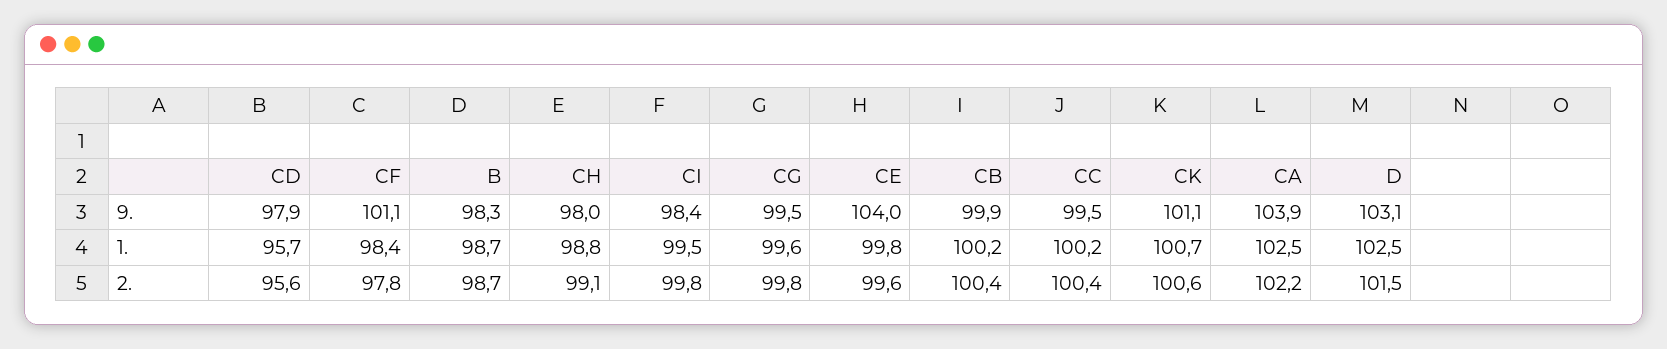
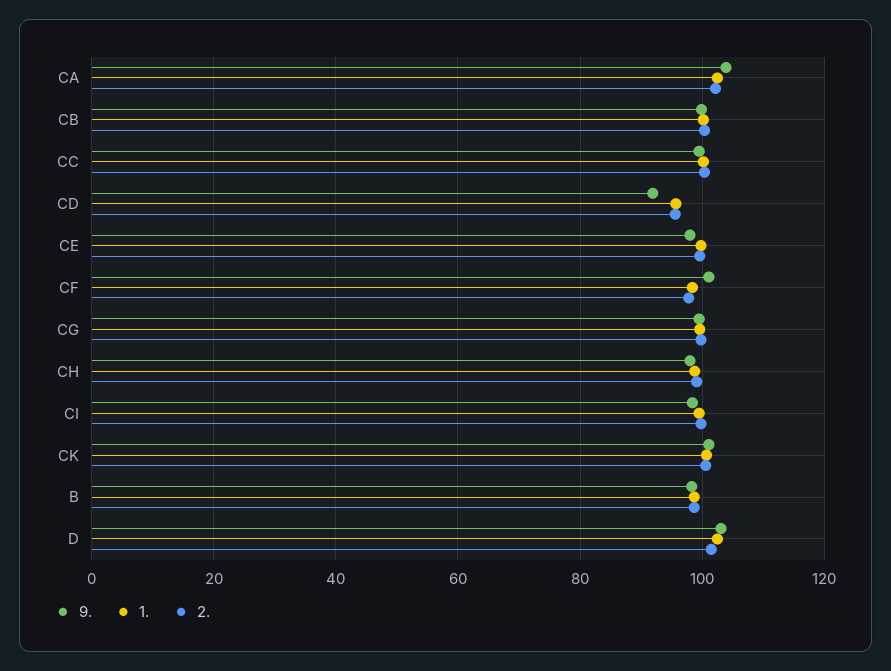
  {
    "9.": {
-     "CD": 97.9,
+     "CD": 92,
      "CF": 101.1,
      "B": 98.3,
      "CH": 98,
      "CI": 98.4,
      "CG": 99.5,
-     "CE": 104,
+     "CE": 98,
      "CB": 99.9,
      "CC": 99.5,
      "CK": 101.1,
      "CA": 103.9,
      "D": 103.1
    },
    "1.": {
      "CD": 95.7,
      "CF": 98.4,
      "B": 98.7,
      "CH": 98.8,
      "CI": 99.5,
      "CG": 99.6,
      "CE": 99.8,
      "CB": 100.2,
      "CC": 100.2,
      "CK": 100.7,
      "CA": 102.5,
      "D": 102.5
    },
    "2.": {
      "CD": 95.6,
      "CF": 97.8,
      "B": 98.7,
      "CH": 99.1,
      "CI": 99.8,
      "CG": 99.8,
      "CE": 99.6,
      "CB": 100.4,
      "CC": 100.4,
      "CK": 100.6,
      "CA": 102.2,
      "D": 101.5
    }
  }

